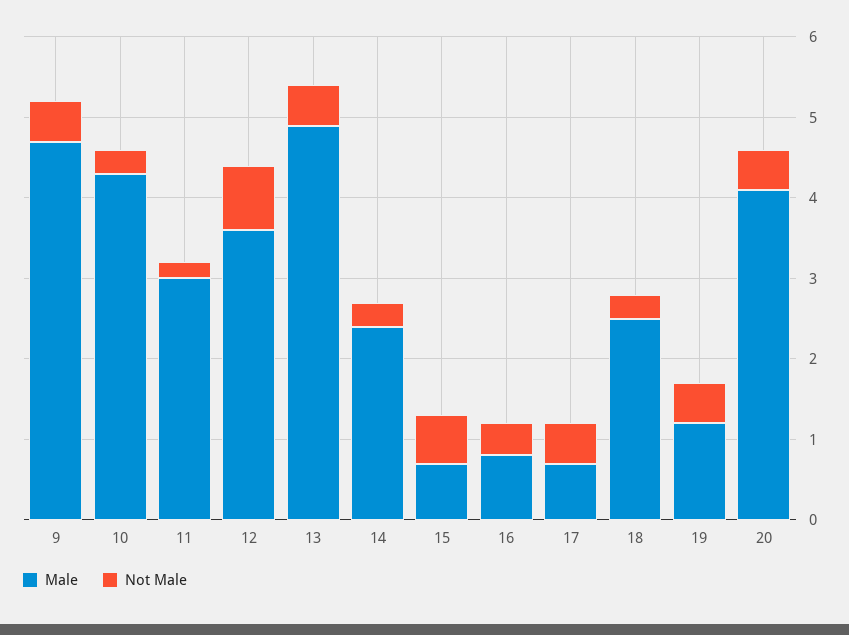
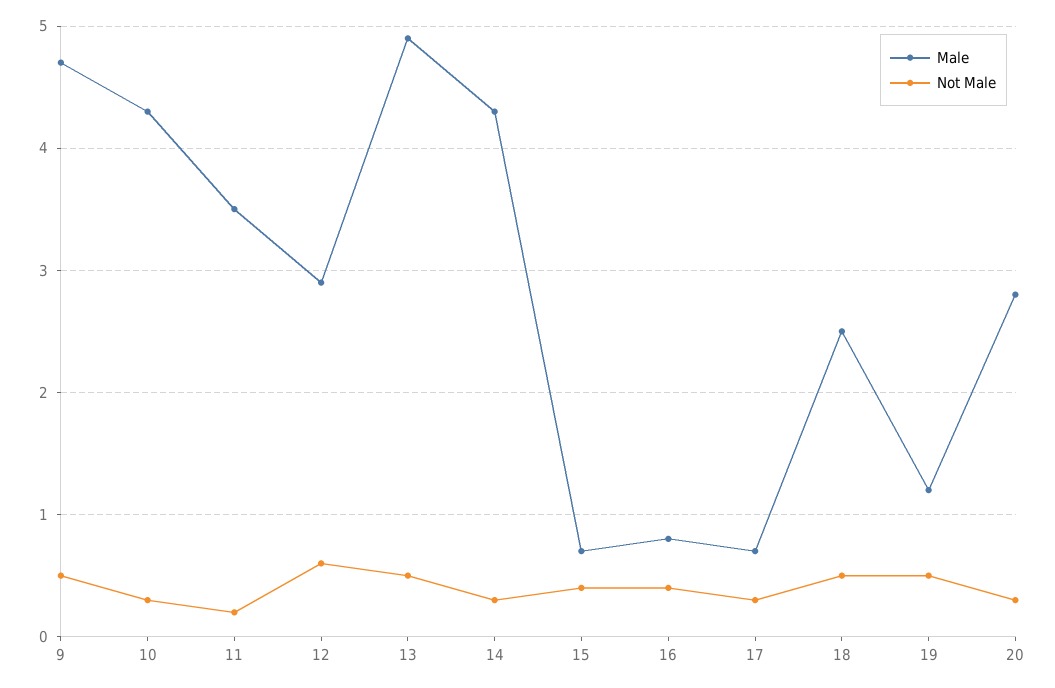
  {
    "Male": {
      "9": 4.7,
      "10": 4.3,
-     "11": 3,
+     "11": 3.5,
-     "12": 3.6,
+     "12": 2.9,
      "13": 4.9,
-     "14": 2.4,
+     "14": 4.3,
      "15": 0.7,
      "16": 0.8,
      "17": 0.7,
      "18": 2.5,
      "19": 1.2,
-     "20": 4.1
+     "20": 2.8
    },
    "Not Male": {
      "9": 0.5,
      "10": 0.3,
      "11": 0.2,
-     "12": 0.8,
+     "12": 0.6,
      "13": 0.5,
      "14": 0.3,
-     "15": 0.6,
+     "15": 0.4,
      "16": 0.4,
-     "17": 0.5,
+     "17": 0.3,
-     "18": 0.3,
+     "18": 0.5,
      "19": 0.5,
-     "20": 0.5
+     "20": 0.3
    }
  }

